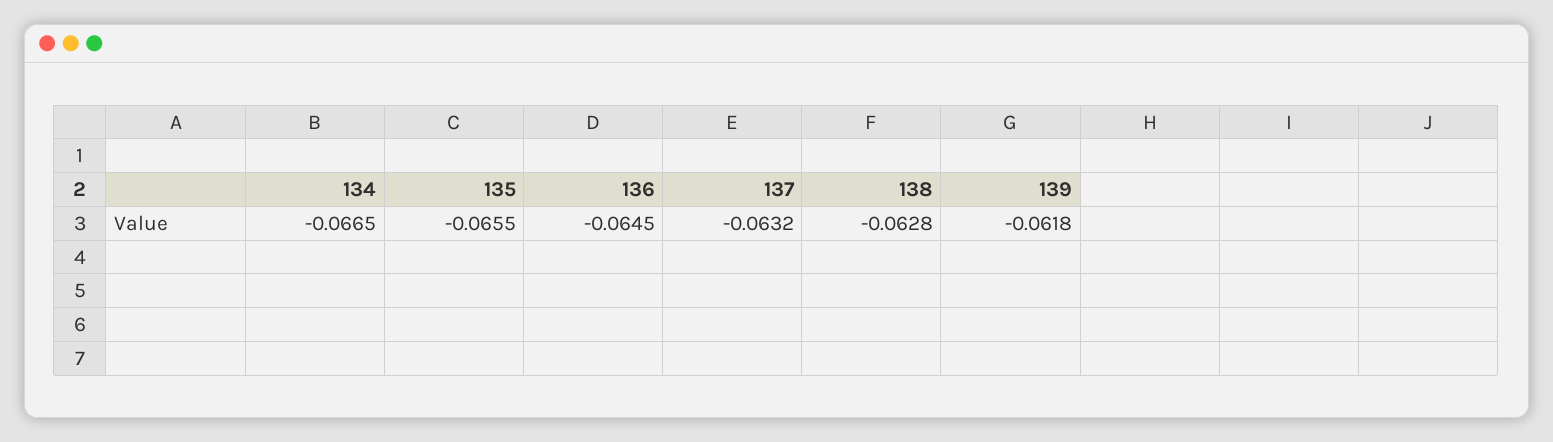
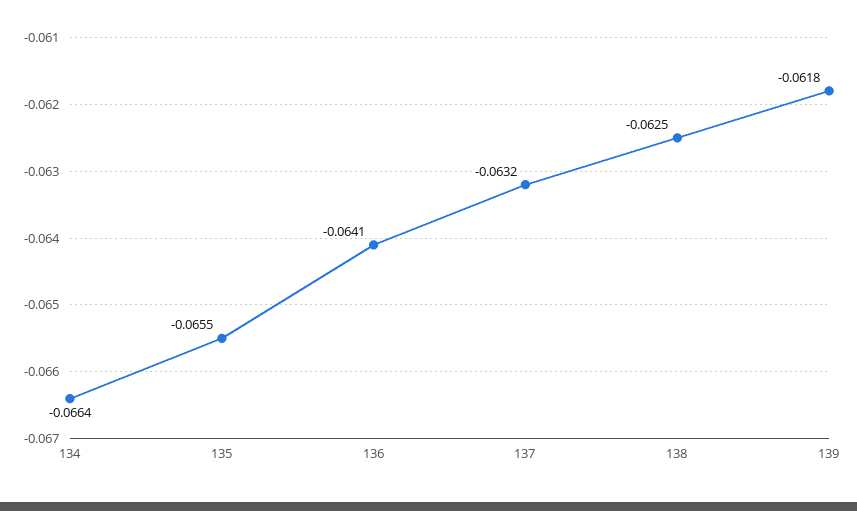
  {
-   "134": -0.0665,
+   "134": -0.0664,
    "135": -0.0655,
-   "136": -0.0645,
+   "136": -0.0641,
    "137": -0.0632,
-   "138": -0.0628,
+   "138": -0.0625,
    "139": -0.0618
  }

